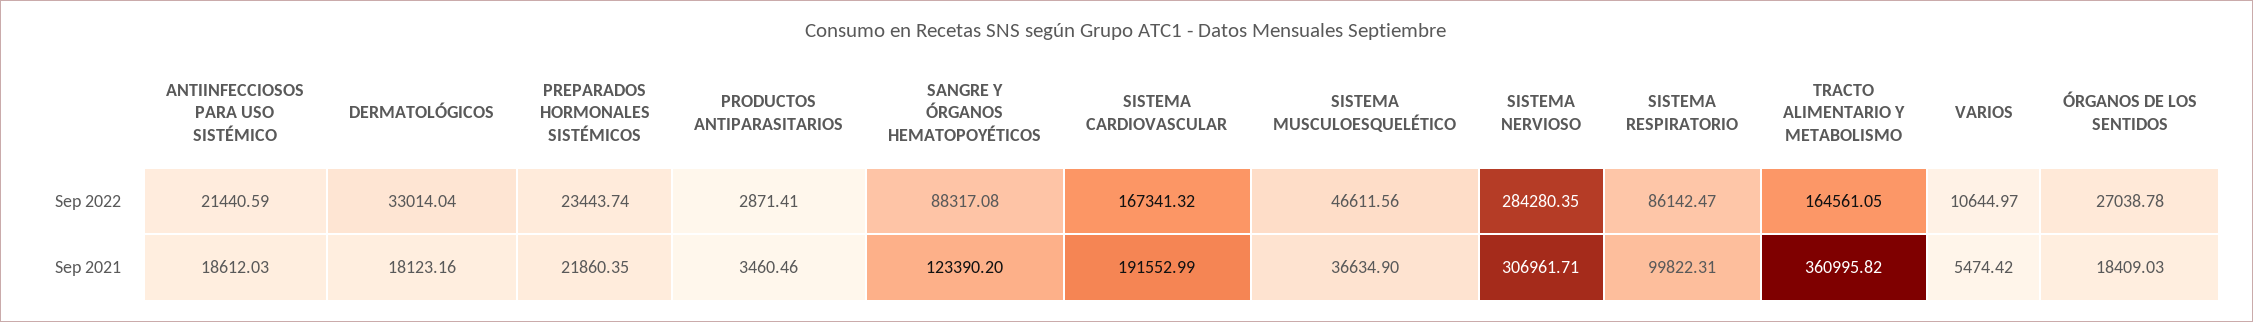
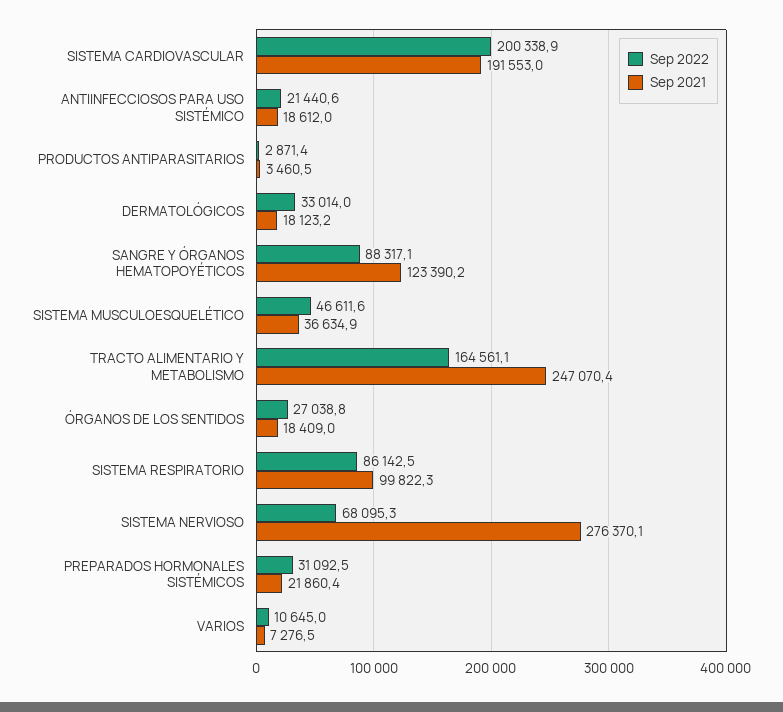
  {
    "Sep 2022": {
      "ANTIINFECCIOSOS PARA USO SISTÉMICO": 21440.59,
      "DERMATOLÓGICOS": 33014.04,
-     "PREPARADOS HORMONALES SISTÉMICOS": 23443.74,
+     "PREPARADOS HORMONALES SISTÉMICOS": 31092.5,
      "PRODUCTOS ANTIPARASITARIOS": 2871.41,
      "SANGRE Y ÓRGANOS HEMATOPOYÉTICOS": 88317.08,
-     "SISTEMA CARDIOVASCULAR": 167341.32,
+     "SISTEMA CARDIOVASCULAR": 200338.9,
      "SISTEMA MUSCULOESQUELÉTICO": 46611.56,
-     "SISTEMA NERVIOSO": 284280.35,
+     "SISTEMA NERVIOSO": 68095.3,
      "SISTEMA RESPIRATORIO": 86142.47,
      "TRACTO ALIMENTARIO Y METABOLISMO": 164561.05,
      "VARIOS": 10644.97,
      "ÓRGANOS DE LOS SENTIDOS": 27038.78
    },
    "Sep 2021": {
      "ANTIINFECCIOSOS PARA USO SISTÉMICO": 18612.03,
      "DERMATOLÓGICOS": 18123.16,
      "PREPARADOS HORMONALES SISTÉMICOS": 21860.35,
      "PRODUCTOS ANTIPARASITARIOS": 3460.46,
      "SANGRE Y ÓRGANOS HEMATOPOYÉTICOS": 123390.2,
      "SISTEMA CARDIOVASCULAR": 191552.99,
      "SISTEMA MUSCULOESQUELÉTICO": 36634.9,
-     "SISTEMA NERVIOSO": 306961.71,
+     "SISTEMA NERVIOSO": 276370.1,
      "SISTEMA RESPIRATORIO": 99822.31,
-     "TRACTO ALIMENTARIO Y METABOLISMO": 360995.82,
+     "TRACTO ALIMENTARIO Y METABOLISMO": 247070.4,
-     "VARIOS": 5474.42,
+     "VARIOS": 7276.5,
      "ÓRGANOS DE LOS SENTIDOS": 18409.03
    }
  }

